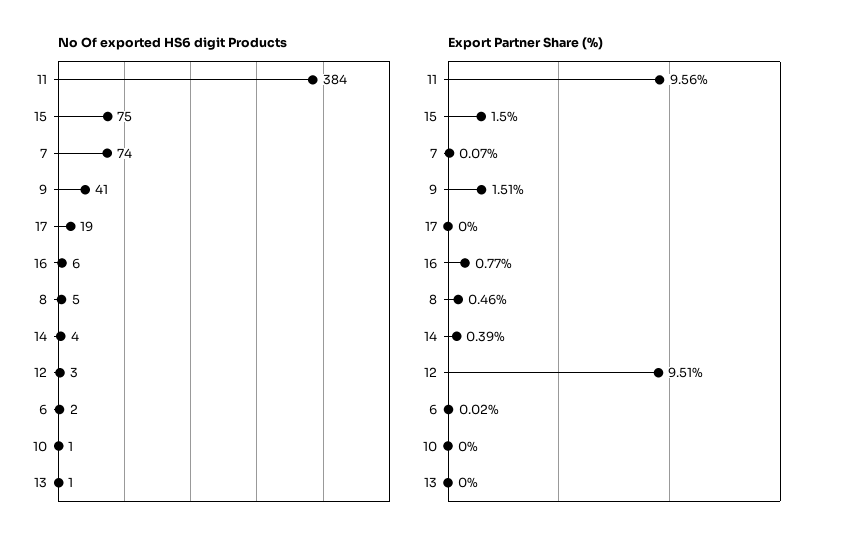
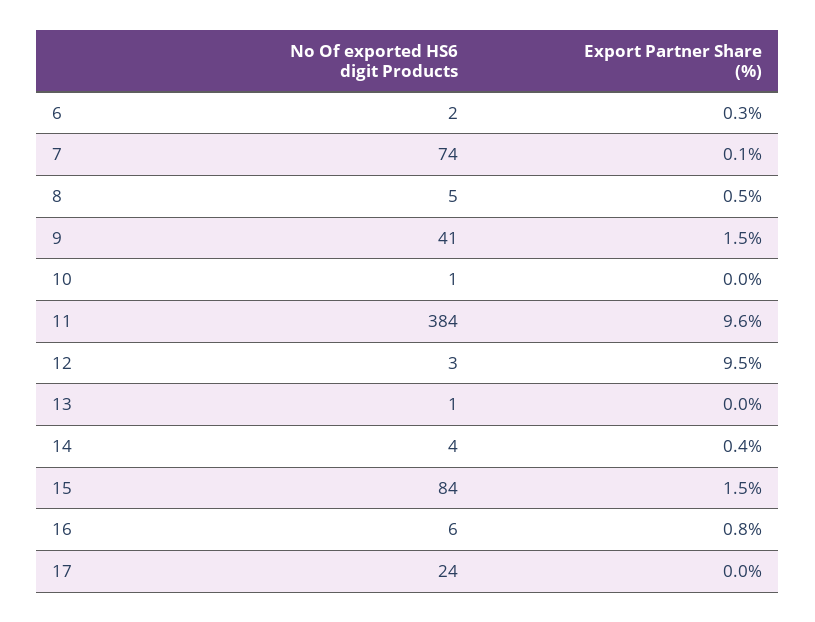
  {
    "No Of exported HS6 digit Products": {
      "11": 384,
-     "15": 75,
+     "15": 84,
      "7": 74,
      "9": 41,
-     "17": 19,
+     "17": 24,
      "16": 6,
      "8": 5,
      "14": 4,
      "12": 3,
      "6": 2,
      "10": 1,
      "13": 1
    },
    "Export Partner Share (%)": {
      "11": 9.56,
      "15": 1.5,
      "7": 0.07,
      "9": 1.51,
      "17": 0,
      "16": 0.77,
      "8": 0.46,
      "14": 0.39,
      "12": 9.51,
-     "6": 0.02,
+     "6": 0.3,
      "10": 0,
      "13": 0
    }
  }

